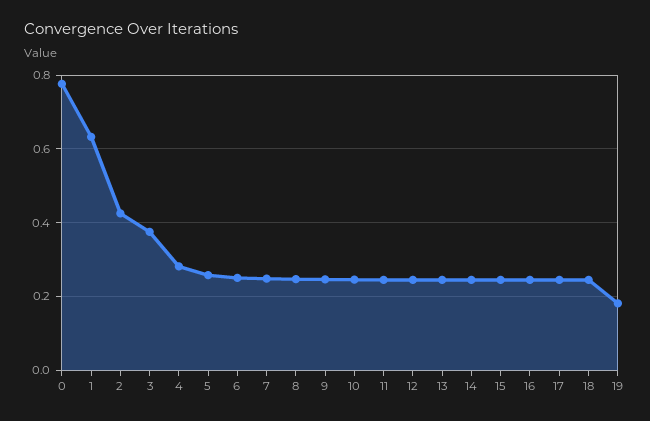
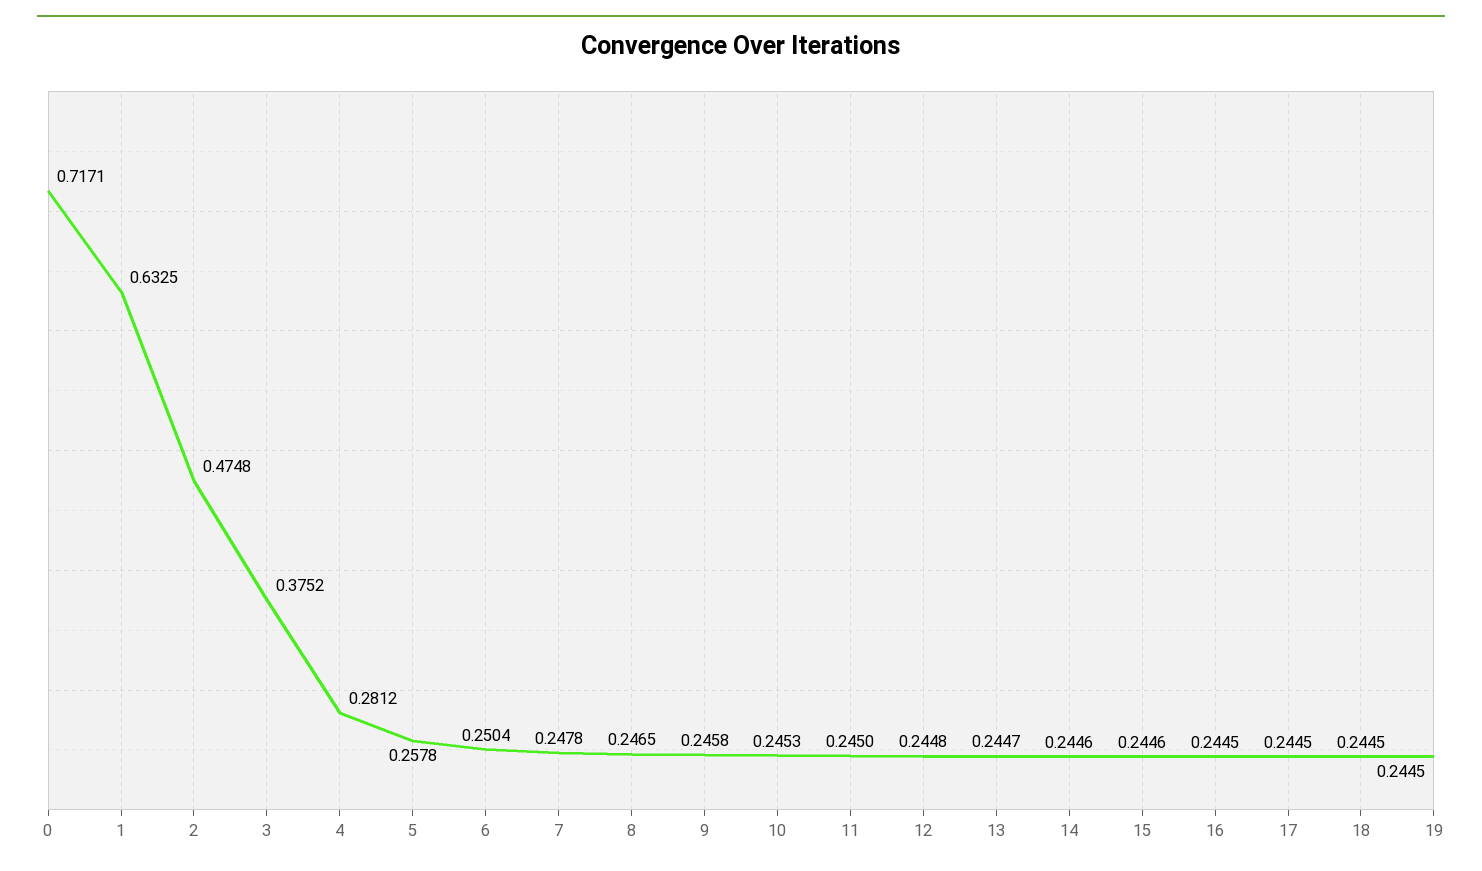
  {
-   "0": 0.78,
+   "0": 0.7171,
    "1": 0.6325,
-   "2": 0.42,
+   "2": 0.4748,
    "3": 0.3752,
    "4": 0.2812,
    "5": 0.2578,
    "6": 0.2504,
    "7": 0.2478,
    "8": 0.2465,
    "9": 0.2458,
    "10": 0.2453,
    "11": 0.245,
    "12": 0.2448,
    "13": 0.2447,
    "14": 0.2446,
    "15": 0.2446,
    "16": 0.2445,
    "17": 0.2445,
    "18": 0.2445,
-   "19": 0.18
+   "19": 0.2445
  }

